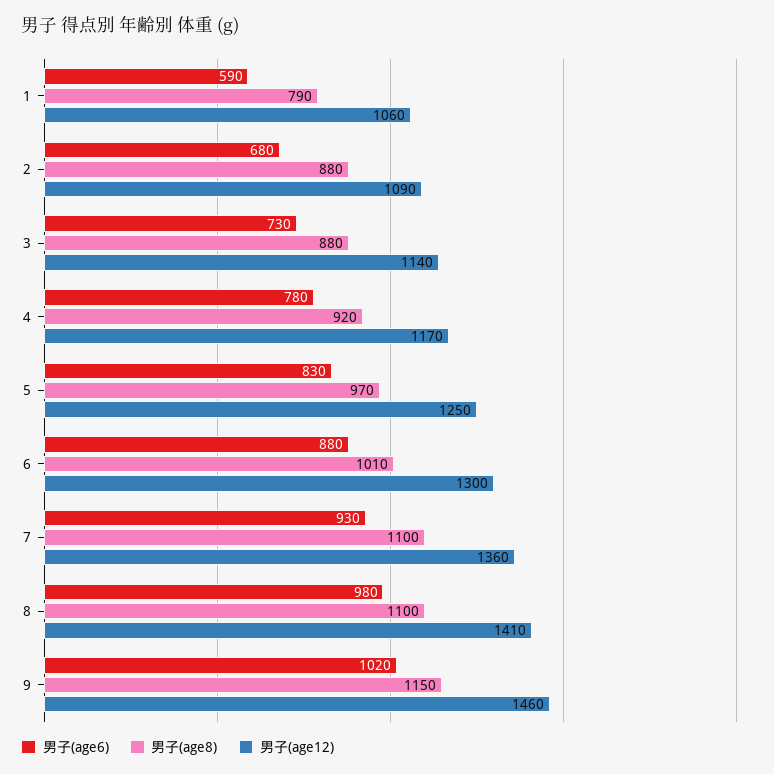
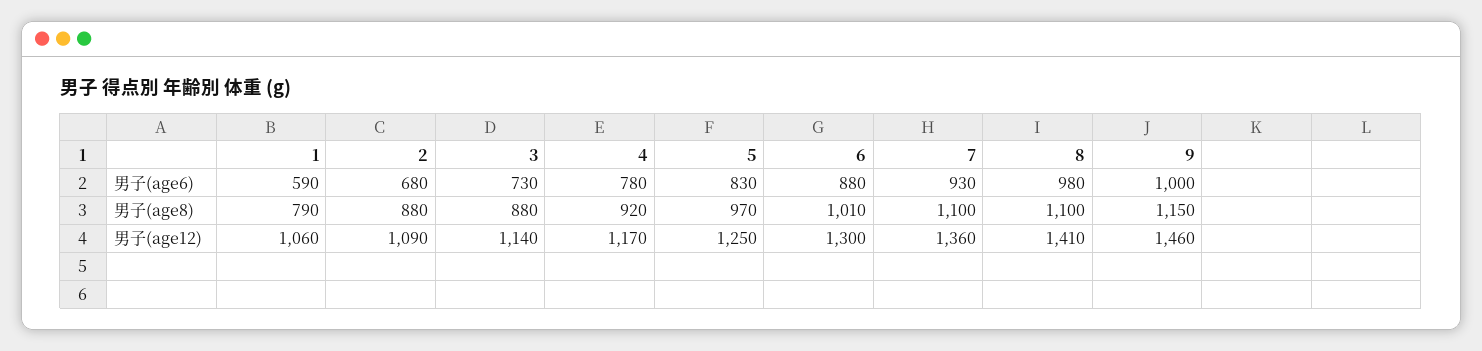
  {
    "男子(age6)": {
      "1": 590,
      "2": 680,
      "3": 730,
      "4": 780,
      "5": 830,
      "6": 880,
      "7": 930,
      "8": 980,
-     "9": 1020
+     "9": 1000
    },
    "男子(age8)": {
      "1": 790,
      "2": 880,
      "3": 880,
      "4": 920,
      "5": 970,
      "6": 1010,
      "7": 1100,
      "8": 1100,
      "9": 1150
    },
    "男子(age12)": {
      "1": 1060,
      "2": 1090,
      "3": 1140,
      "4": 1170,
      "5": 1250,
      "6": 1300,
      "7": 1360,
      "8": 1410,
      "9": 1460
    }
  }

